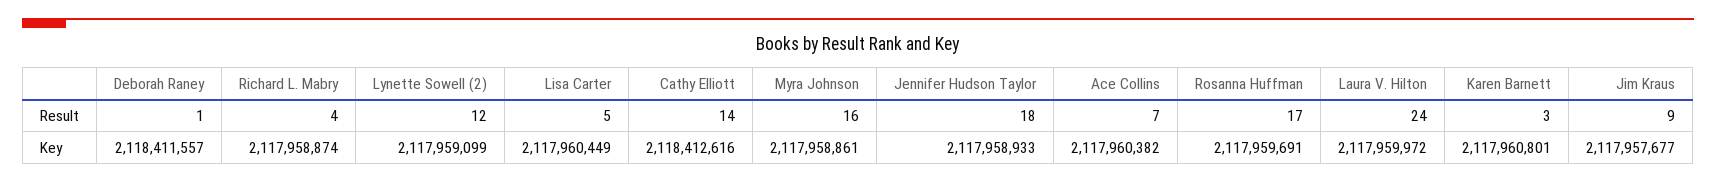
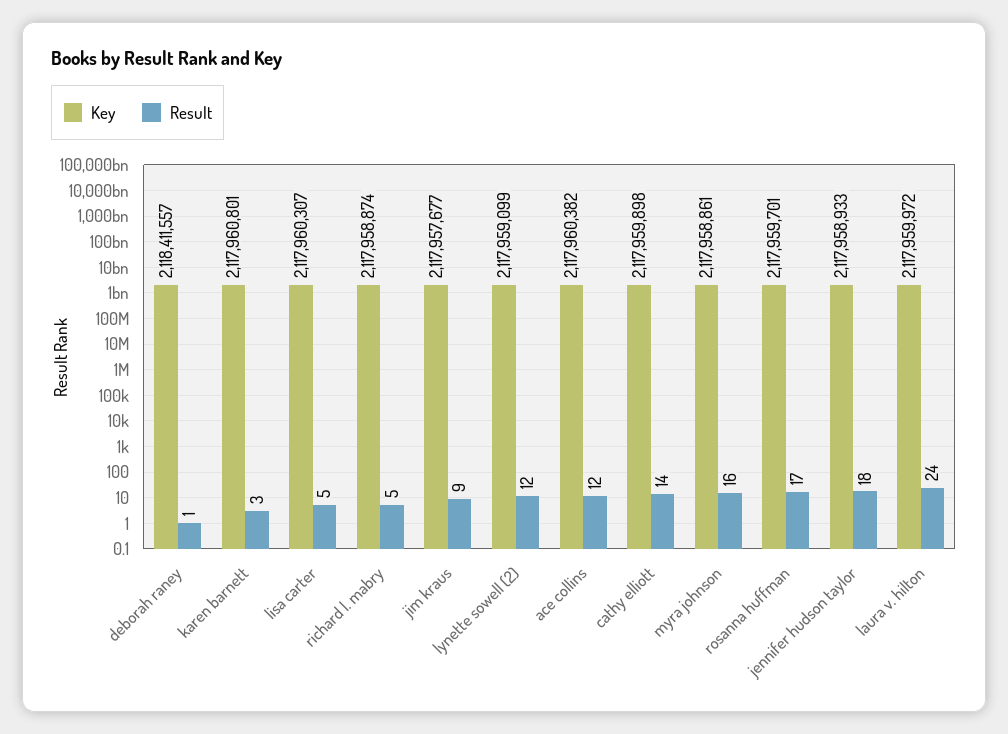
  {
    "Result": {
      "Deborah Raney": 1,
-     "Richard L. Mabry": 4,
+     "Richard L. Mabry": 5,
      "Lynette Sowell (2)": 12,
      "Lisa Carter": 5,
      "Cathy Elliott": 14,
      "Myra Johnson": 16,
      "Jennifer Hudson Taylor": 18,
-     "Ace Collins": 7,
+     "Ace Collins": 12,
      "Rosanna Huffman": 17,
      "Laura V. Hilton": 24,
      "Karen Barnett": 3,
      "Jim Kraus": 9
    },
    "Key": {
      "Deborah Raney": 2118411557,
      "Richard L. Mabry": 2117958874,
      "Lynette Sowell (2)": 2117959099,
-     "Lisa Carter": 2117960449,
+     "Lisa Carter": 2117960307,
-     "Cathy Elliott": 2118412616,
+     "Cathy Elliott": 2117959898,
      "Myra Johnson": 2117958861,
      "Jennifer Hudson Taylor": 2117958933,
      "Ace Collins": 2117960382,
-     "Rosanna Huffman": 2117959691,
+     "Rosanna Huffman": 2117959701,
      "Laura V. Hilton": 2117959972,
      "Karen Barnett": 2117960801,
      "Jim Kraus": 2117957677
    }
  }

